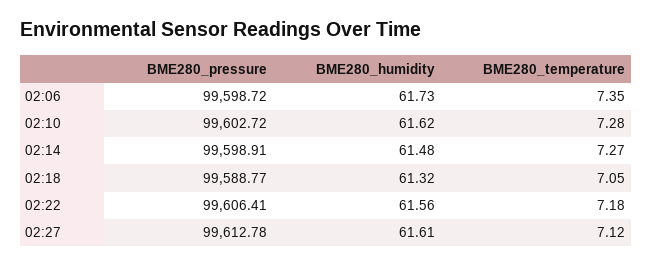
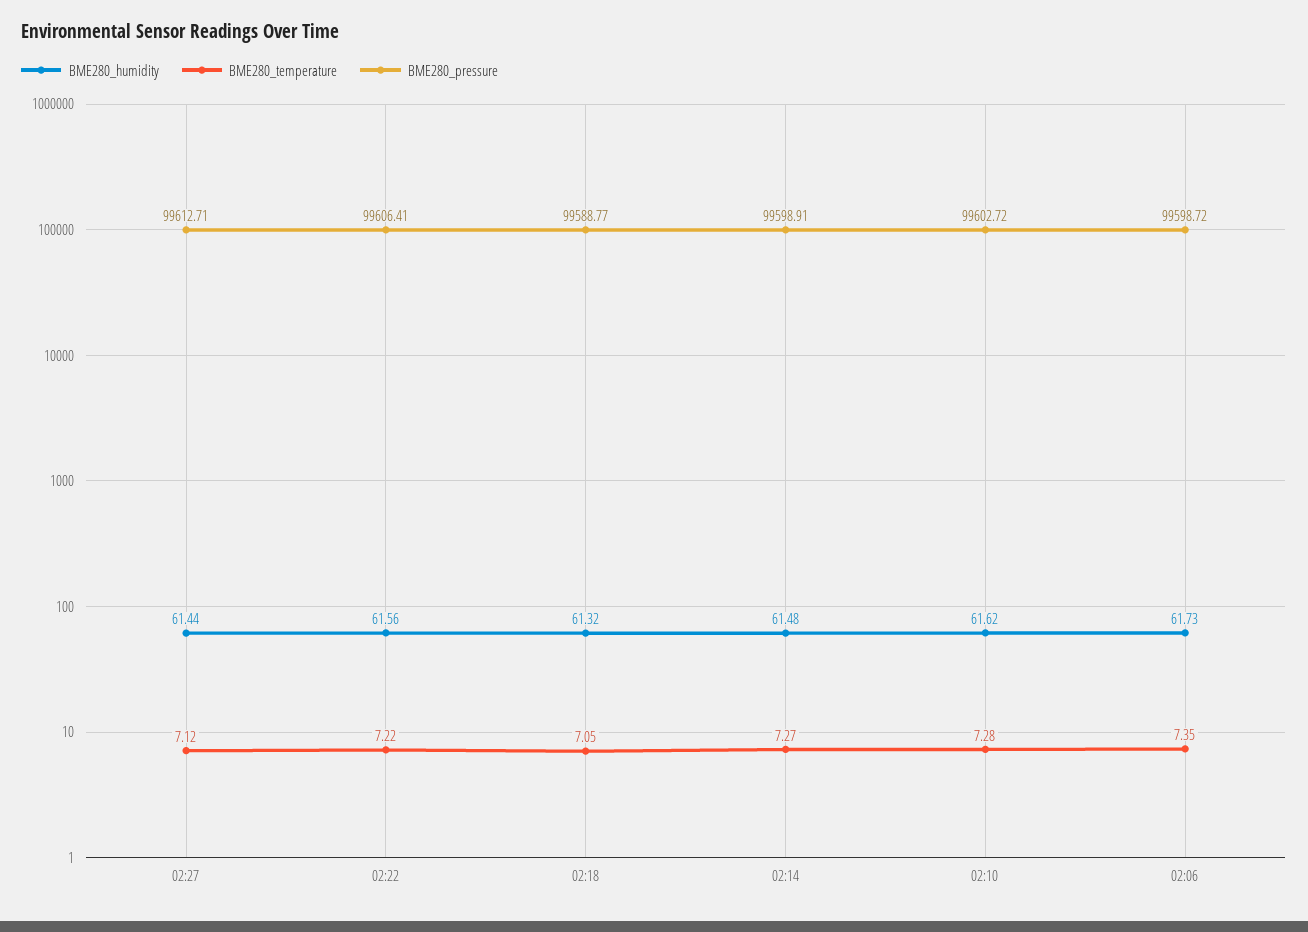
  {
    "BME280_pressure": {
      "02:06": 99598.72,
      "02:10": 99602.72,
      "02:14": 99598.91,
      "02:18": 99588.77,
      "02:22": 99606.41,
-     "02:27": 99612.78
+     "02:27": 99612.71
    },
    "BME280_humidity": {
      "02:06": 61.73,
      "02:10": 61.62,
      "02:14": 61.48,
      "02:18": 61.32,
      "02:22": 61.56,
-     "02:27": 61.61
+     "02:27": 61.44
    },
    "BME280_temperature": {
      "02:06": 7.35,
      "02:10": 7.28,
      "02:14": 7.27,
      "02:18": 7.05,
-     "02:22": 7.18,
+     "02:22": 7.22,
      "02:27": 7.12
    }
  }

